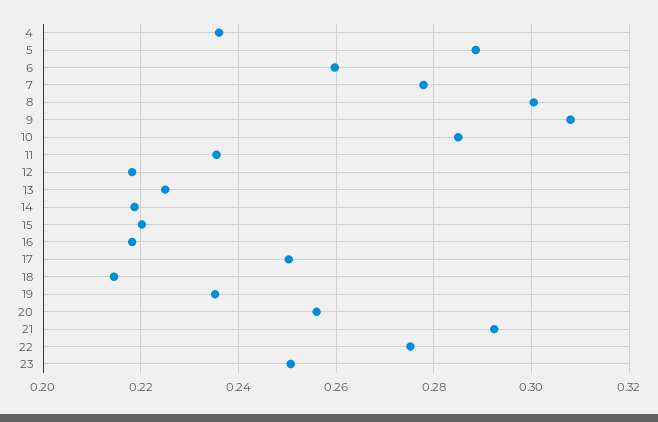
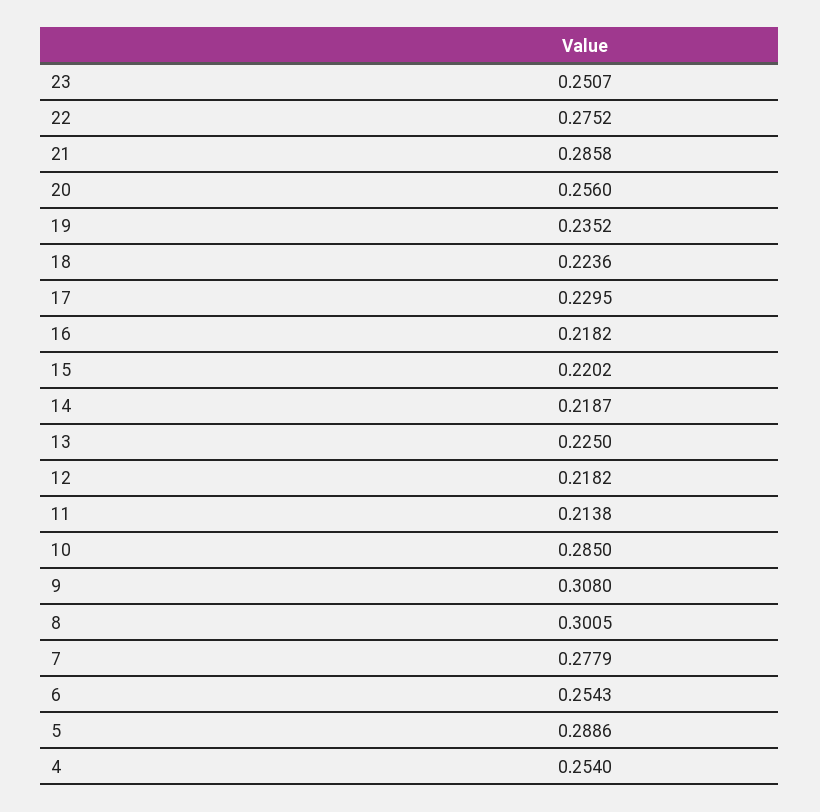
  {
-   "4": 0.236,
+   "4": 0.254,
    "5": 0.2886,
-   "6": 0.26,
+   "6": 0.2543,
    "7": 0.2779,
    "8": 0.3005,
    "9": 0.308,
    "10": 0.285,
-   "11": 0.236,
+   "11": 0.2138,
    "12": 0.2182,
    "13": 0.225,
    "14": 0.2187,
    "15": 0.2202,
    "16": 0.2182,
-   "17": 0.25,
+   "17": 0.2295,
-   "18": 0.214,
+   "18": 0.2236,
    "19": 0.2352,
    "20": 0.256,
-   "21": 0.292,
+   "21": 0.2858,
    "22": 0.2752,
    "23": 0.2507
  }

